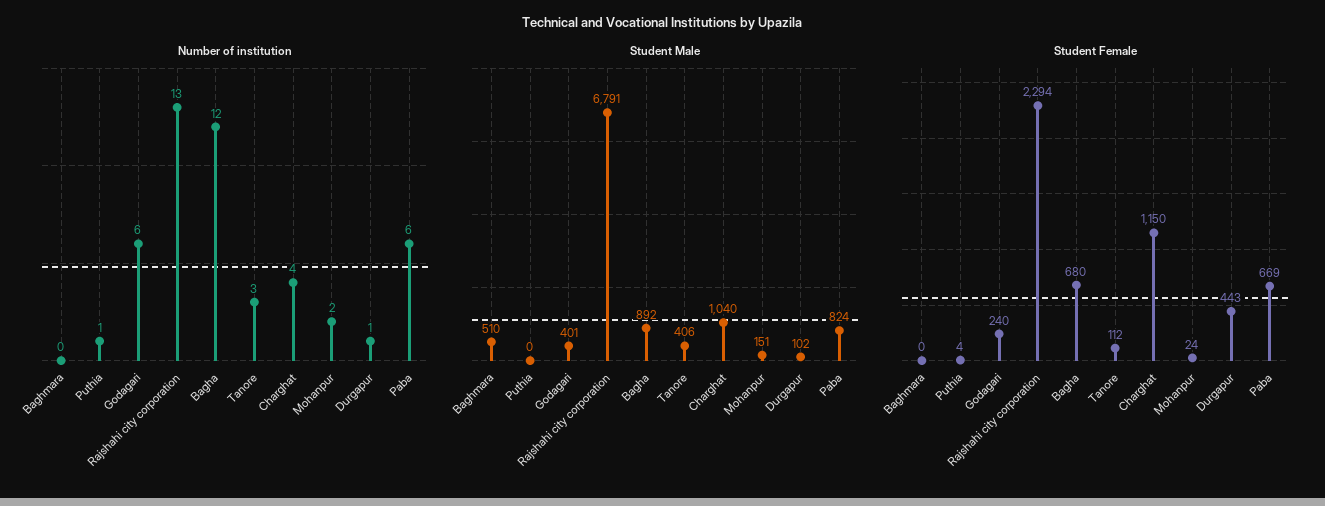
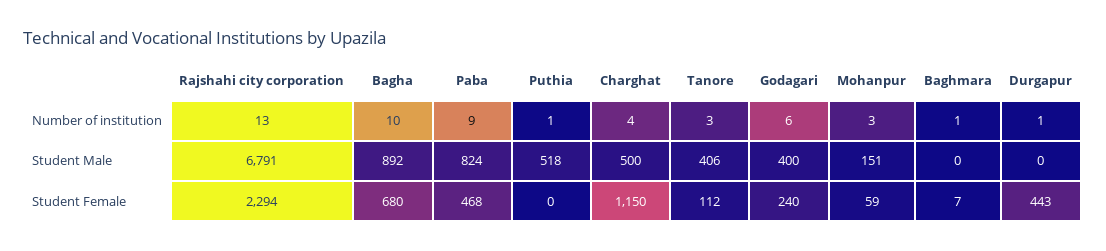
  {
    "Number of institution": {
-     "Baghmara": 0,
+     "Baghmara": 1,
      "Puthia": 1,
      "Godagari": 6,
      "Rajshahi city corporation": 13,
-     "Bagha": 12,
+     "Bagha": 10,
      "Tanore": 3,
      "Charghat": 4,
-     "Mohanpur": 2,
+     "Mohanpur": 3,
      "Durgapur": 1,
-     "Paba": 6
+     "Paba": 9
    },
    "Student Male": {
-     "Baghmara": 510,
+     "Baghmara": 0,
-     "Puthia": 0,
+     "Puthia": 518,
-     "Godagari": 401,
+     "Godagari": 400,
      "Rajshahi city corporation": 6791,
      "Bagha": 892,
      "Tanore": 406,
-     "Charghat": 1040,
+     "Charghat": 500,
      "Mohanpur": 151,
-     "Durgapur": 102,
+     "Durgapur": 0,
      "Paba": 824
    },
    "Student Female": {
-     "Baghmara": 0,
+     "Baghmara": 7,
-     "Puthia": 4,
+     "Puthia": 0,
      "Godagari": 240,
      "Rajshahi city corporation": 2294,
      "Bagha": 680,
      "Tanore": 112,
      "Charghat": 1150,
-     "Mohanpur": 24,
+     "Mohanpur": 59,
      "Durgapur": 443,
-     "Paba": 669
+     "Paba": 468
    }
  }

